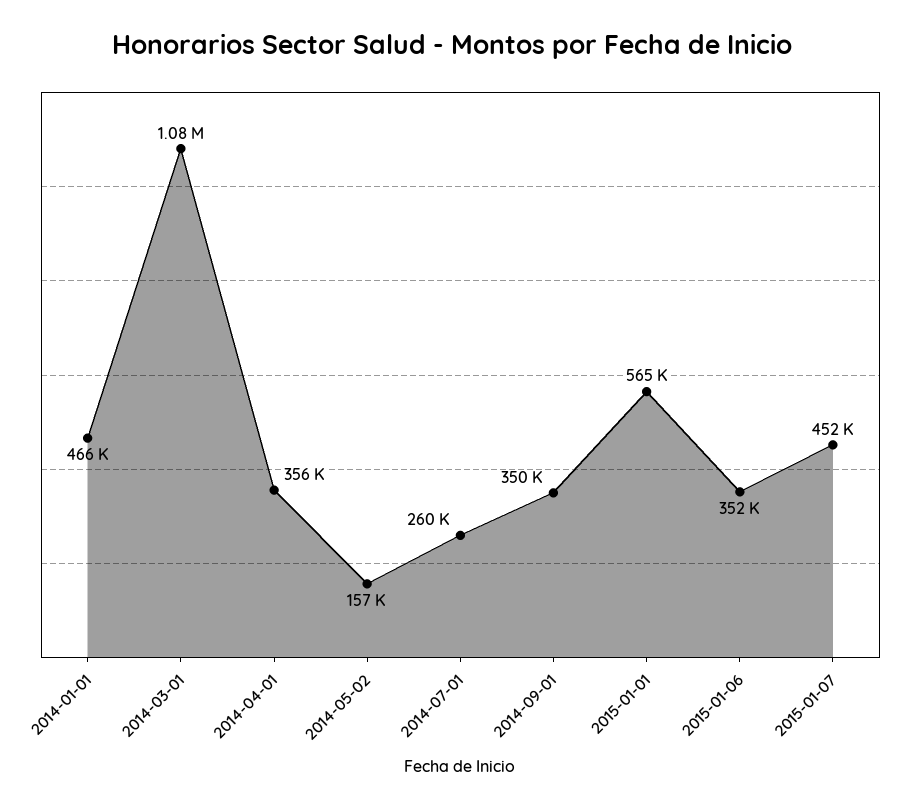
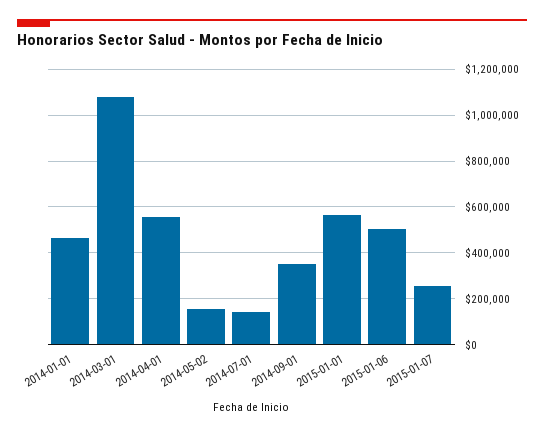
  {
    "2014-01-01": 466000,
    "2014-03-01": 1080000,
-   "2014-04-01": 356000,
+   "2014-04-01": 550000,
    "2014-05-02": 157000,
-   "2014-07-01": 260000,
+   "2014-07-01": 150000,
    "2014-09-01": 350000,
    "2015-01-01": 565000,
-   "2015-01-06": 352000,
+   "2015-01-06": 500000,
-   "2015-01-07": 452000
+   "2015-01-07": 250000
  }

